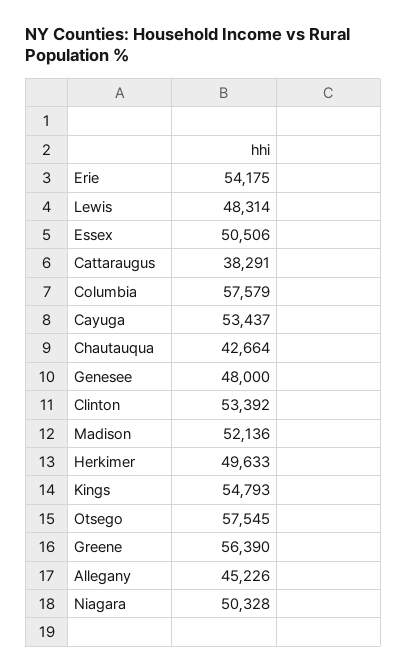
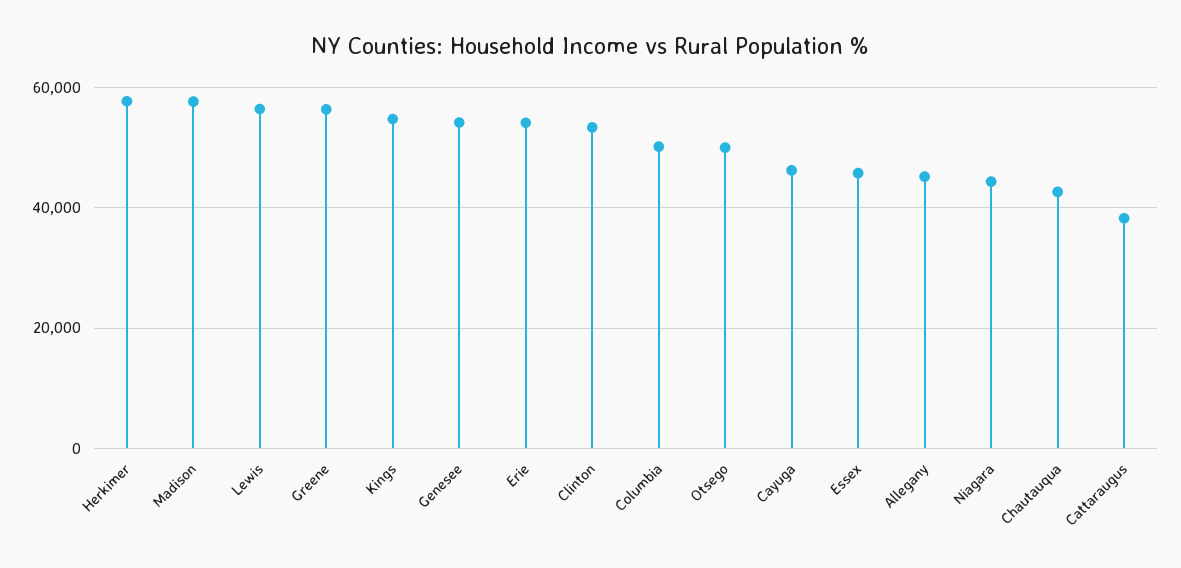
  {
    "Erie": 54175,
-   "Lewis": 48314,
+   "Lewis": 56000,
-   "Essex": 50506,
+   "Essex": 46000,
    "Cattaraugus": 38291,
-   "Columbia": 57579,
+   "Columbia": 50000,
-   "Cayuga": 53437,
+   "Cayuga": 46000,
    "Chautauqua": 42664,
-   "Genesee": 48000,
+   "Genesee": 54000,
    "Clinton": 53392,
-   "Madison": 52136,
+   "Madison": 58000,
-   "Herkimer": 49633,
+   "Herkimer": 58000,
    "Kings": 54793,
-   "Otsego": 57545,
+   "Otsego": 50000,
    "Greene": 56390,
    "Allegany": 45226,
-   "Niagara": 50328
+   "Niagara": 44000
  }

